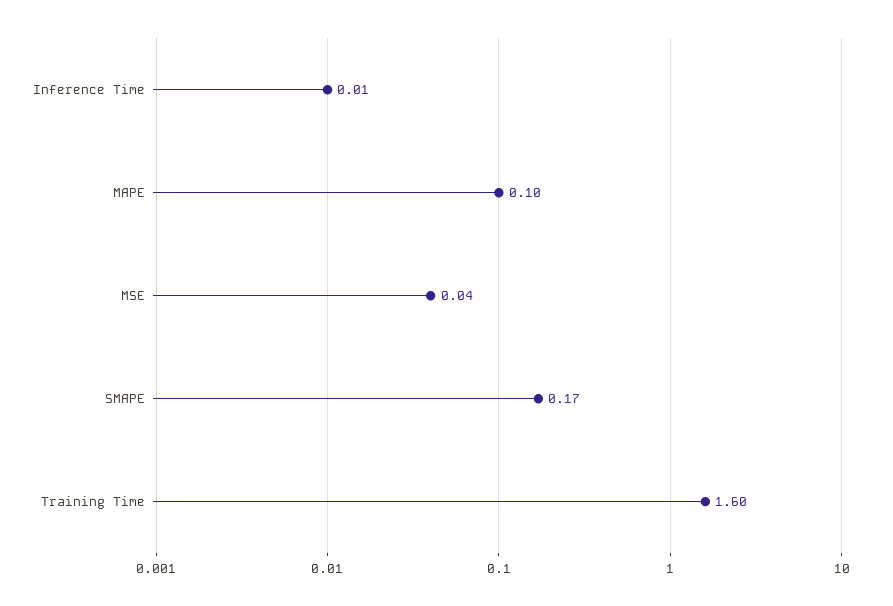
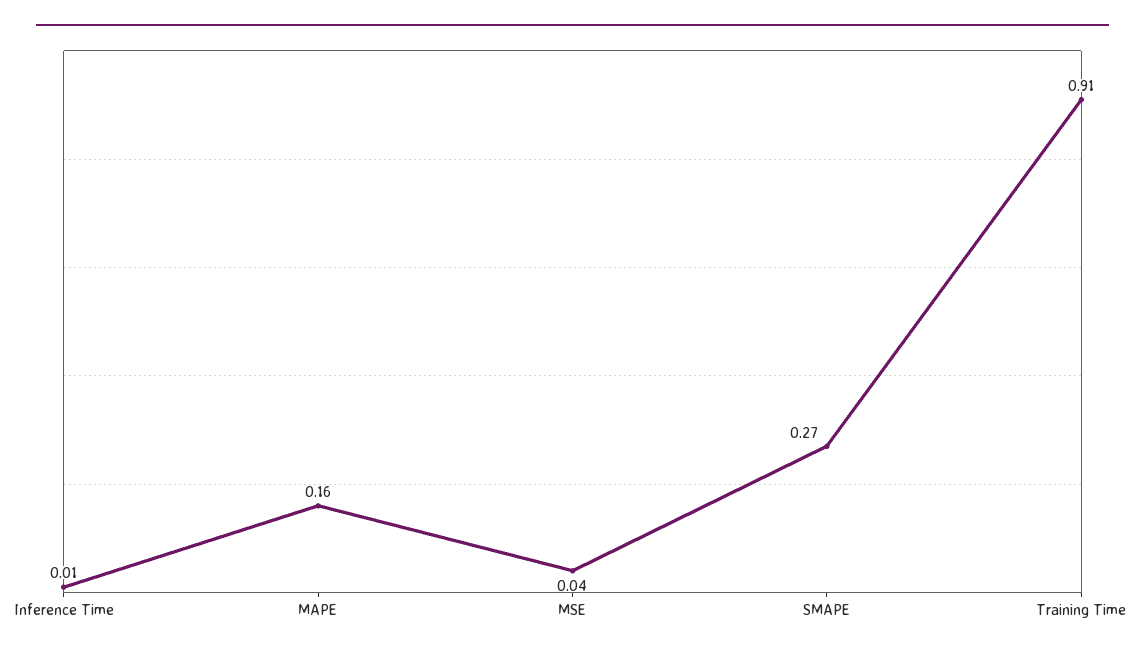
  {
    "Inference Time": 0.01,
-   "MAPE": 0.1,
+   "MAPE": 0.16,
    "MSE": 0.04,
-   "SMAPE": 0.17,
+   "SMAPE": 0.27,
-   "Training Time": 1.6
+   "Training Time": 0.91
  }

